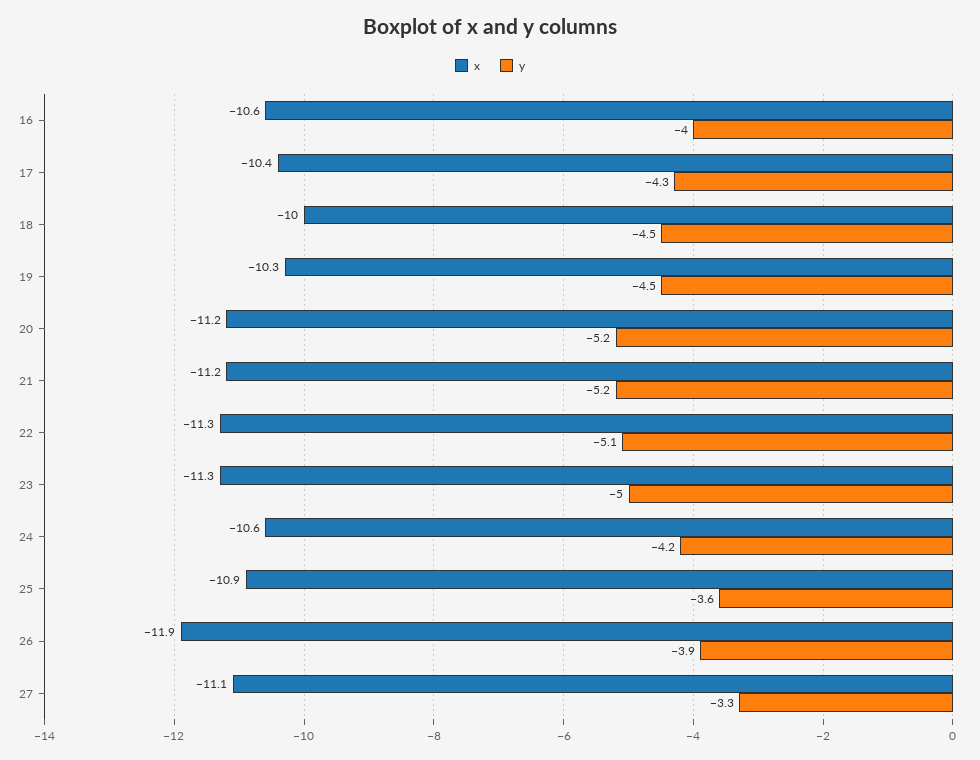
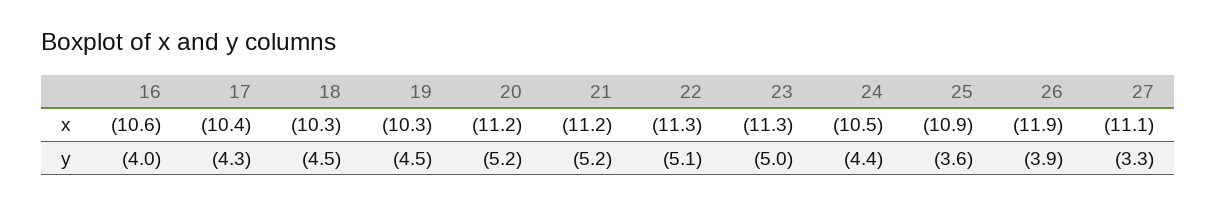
  {
    "x": {
      "16": -10.6,
      "17": -10.4,
-     "18": -10,
+     "18": -10.3,
      "19": -10.3,
      "20": -11.2,
      "21": -11.2,
      "22": -11.3,
      "23": -11.3,
-     "24": -10.6,
+     "24": -10.5,
      "25": -10.9,
      "26": -11.9,
      "27": -11.1
    },
    "y": {
      "16": -4,
      "17": -4.3,
      "18": -4.5,
      "19": -4.5,
      "20": -5.2,
      "21": -5.2,
      "22": -5.1,
      "23": -5,
-     "24": -4.2,
+     "24": -4.4,
      "25": -3.6,
      "26": -3.9,
      "27": -3.3
    }
  }

